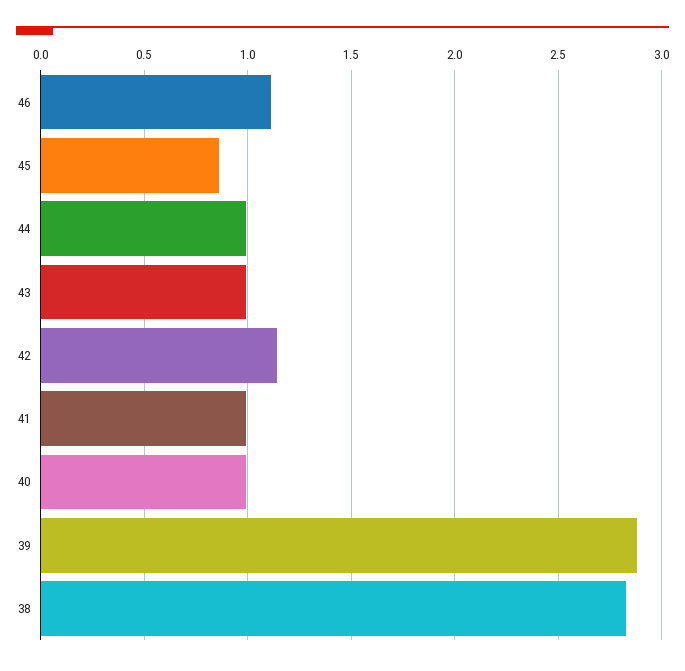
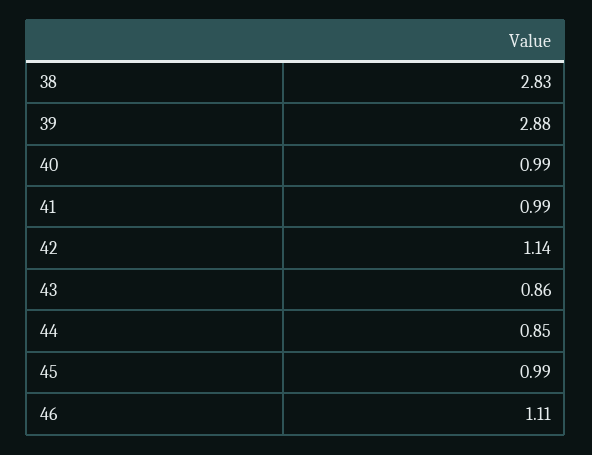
  {
    "46": 1.11,
-   "45": 0.85,
+   "45": 0.99,
-   "44": 1,
+   "44": 0.85,
-   "43": 1,
+   "43": 0.86,
    "42": 1.14,
    "41": 0.99,
    "40": 0.99,
    "39": 2.88,
    "38": 2.83
  }

